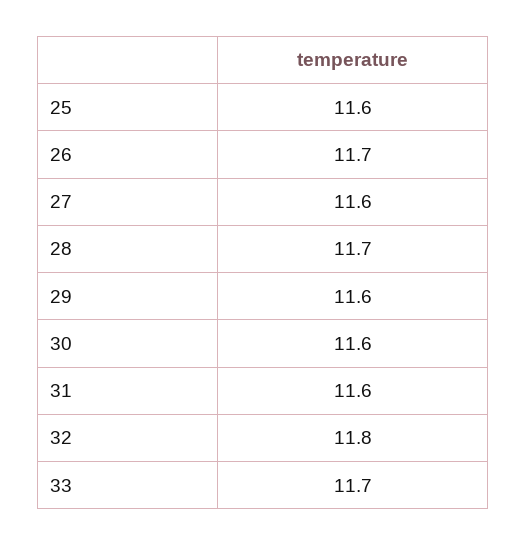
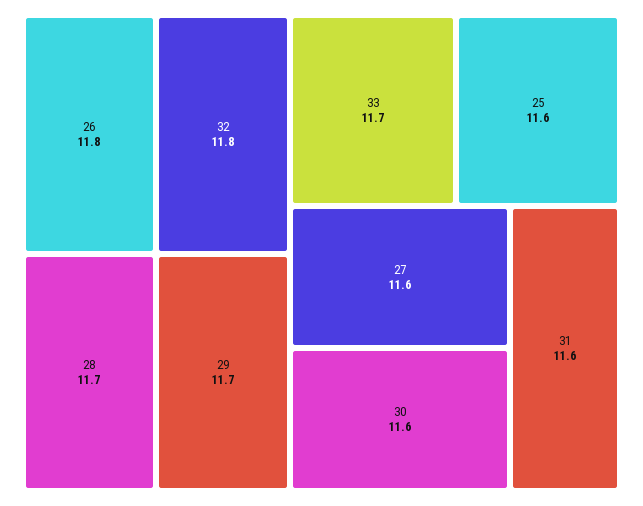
  {
    "25": 11.6,
-   "26": 11.7,
+   "26": 11.8,
    "27": 11.6,
    "28": 11.7,
-   "29": 11.6,
+   "29": 11.7,
    "30": 11.6,
    "31": 11.6,
    "32": 11.8,
    "33": 11.7
  }

